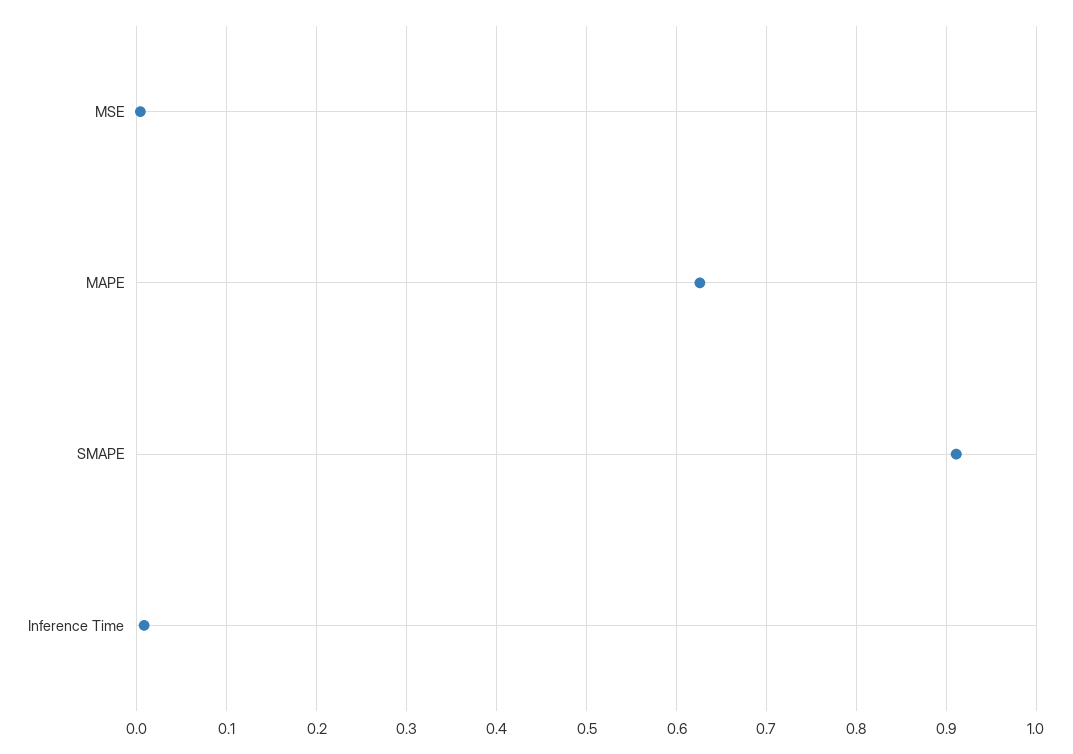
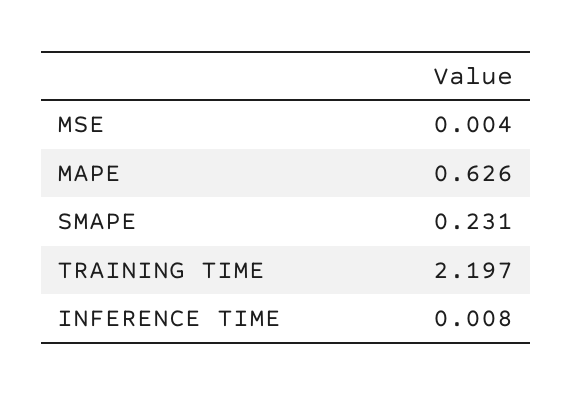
  {
    "MSE": 0.004,
    "MAPE": 0.626,
-   "SMAPE": 0.91,
+   "SMAPE": 0.231,
-   "Inference Time": 0.008
+   "Inference Time": 0.008,
+   "TRAINING TIME": 2.197
  }

